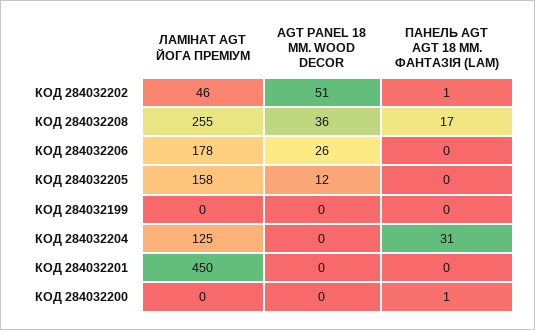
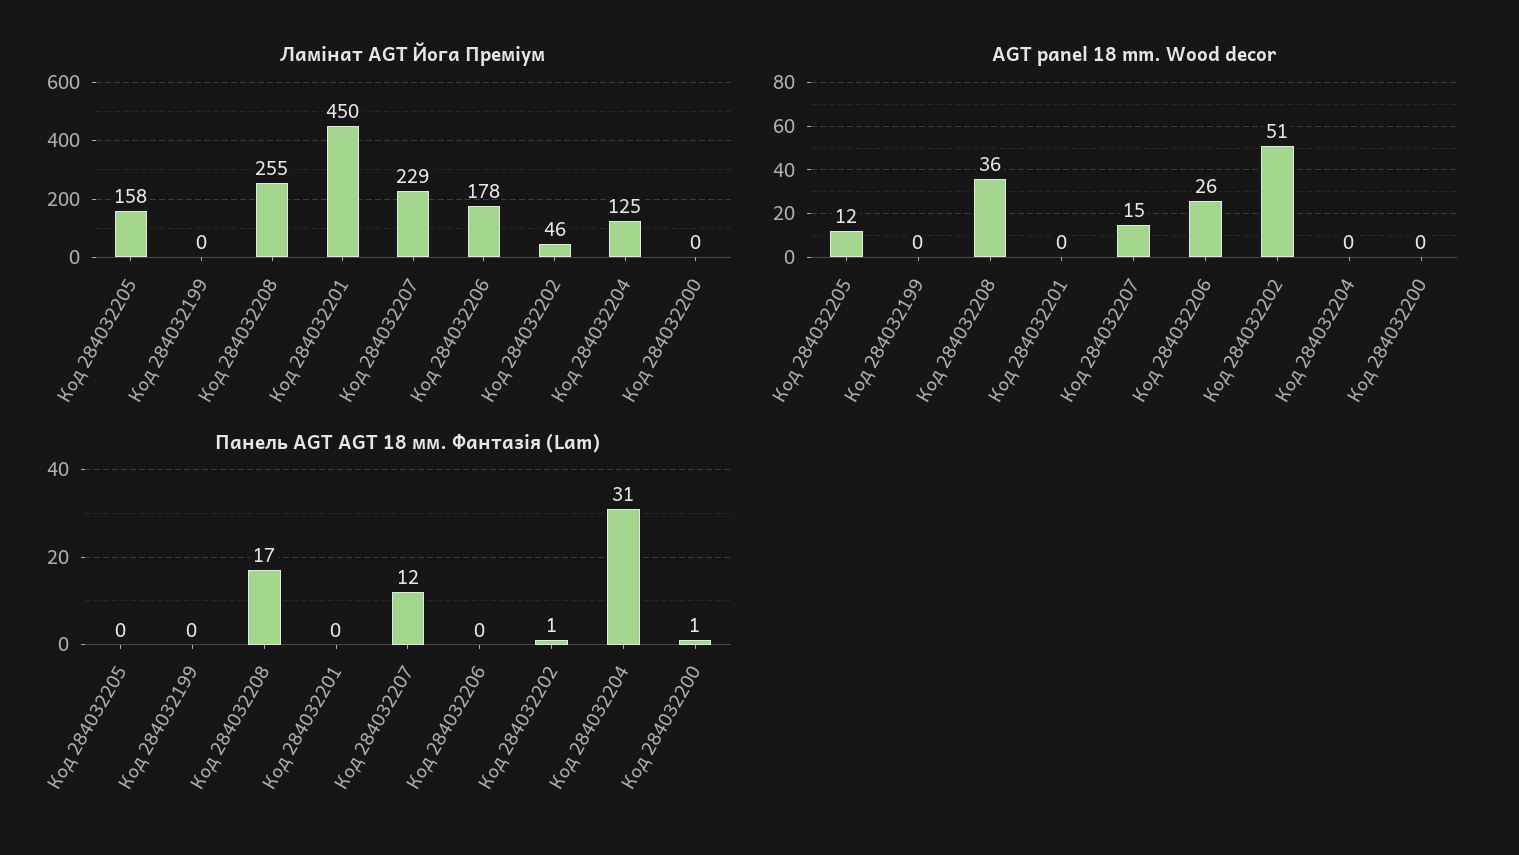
  {
    "ЛАМІНАТ AGT ЙОГА ПРЕМІУМ": {
      "КОД 284032202": 46,
      "КОД 284032208": 255,
      "КОД 284032206": 178,
      "КОД 284032205": 158,
      "КОД 284032199": 0,
      "КОД 284032204": 125,
      "КОД 284032201": 450,
-     "КОД 284032200": 0
+     "КОД 284032200": 0,
+     "Код 284032207": 229
    },
    "AGT PANEL 18 MM. WOOD DECOR": {
      "КОД 284032202": 51,
      "КОД 284032208": 36,
      "КОД 284032206": 26,
      "КОД 284032205": 12,
      "КОД 284032199": 0,
      "КОД 284032204": 0,
      "КОД 284032201": 0,
-     "КОД 284032200": 0
+     "КОД 284032200": 0,
+     "Код 284032207": 15
    },
    "ПАНЕЛЬ AGT AGT 18 ММ. ФАНТАЗІЯ (LAM)": {
      "КОД 284032202": 1,
      "КОД 284032208": 17,
      "КОД 284032206": 0,
      "КОД 284032205": 0,
      "КОД 284032199": 0,
      "КОД 284032204": 31,
      "КОД 284032201": 0,
-     "КОД 284032200": 1
+     "КОД 284032200": 1,
+     "Код 284032207": 12
    }
  }

